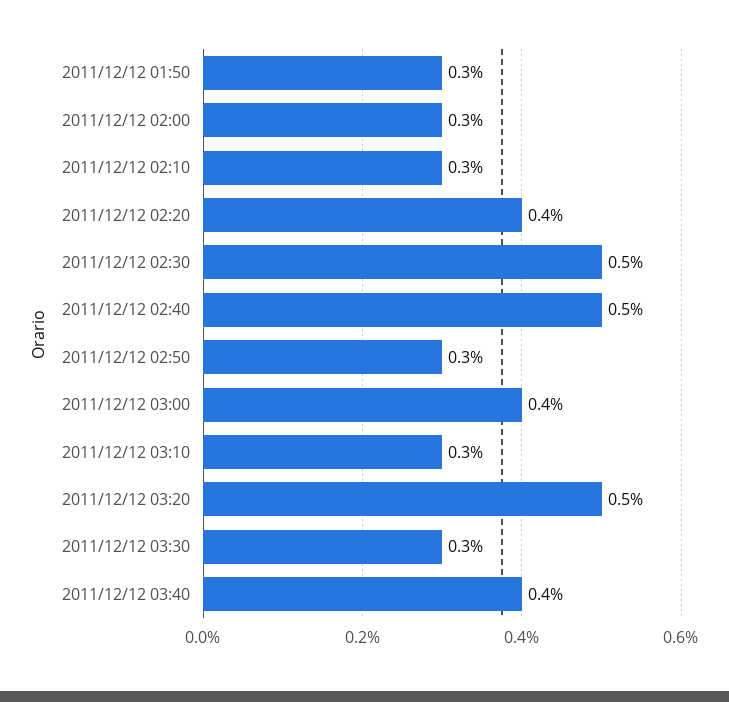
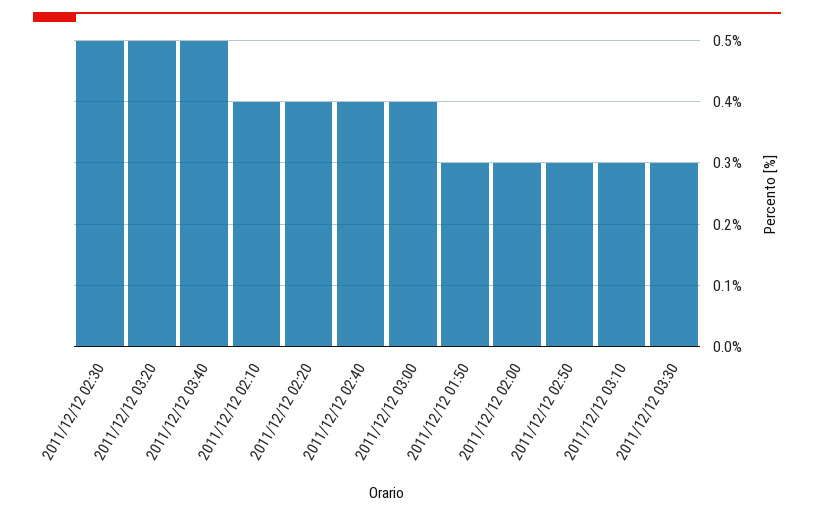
  {
    "2011/12/12 01:50": 0.3,
    "2011/12/12 02:00": 0.3,
-   "2011/12/12 02:10": 0.3,
+   "2011/12/12 02:10": 0.4,
    "2011/12/12 02:20": 0.4,
    "2011/12/12 02:30": 0.5,
-   "2011/12/12 02:40": 0.5,
+   "2011/12/12 02:40": 0.4,
    "2011/12/12 02:50": 0.3,
    "2011/12/12 03:00": 0.4,
    "2011/12/12 03:10": 0.3,
    "2011/12/12 03:20": 0.5,
    "2011/12/12 03:30": 0.3,
-   "2011/12/12 03:40": 0.4
+   "2011/12/12 03:40": 0.5
  }

